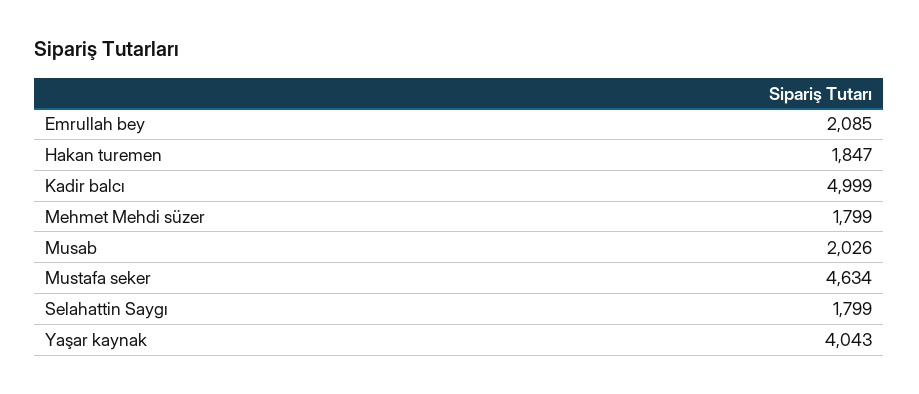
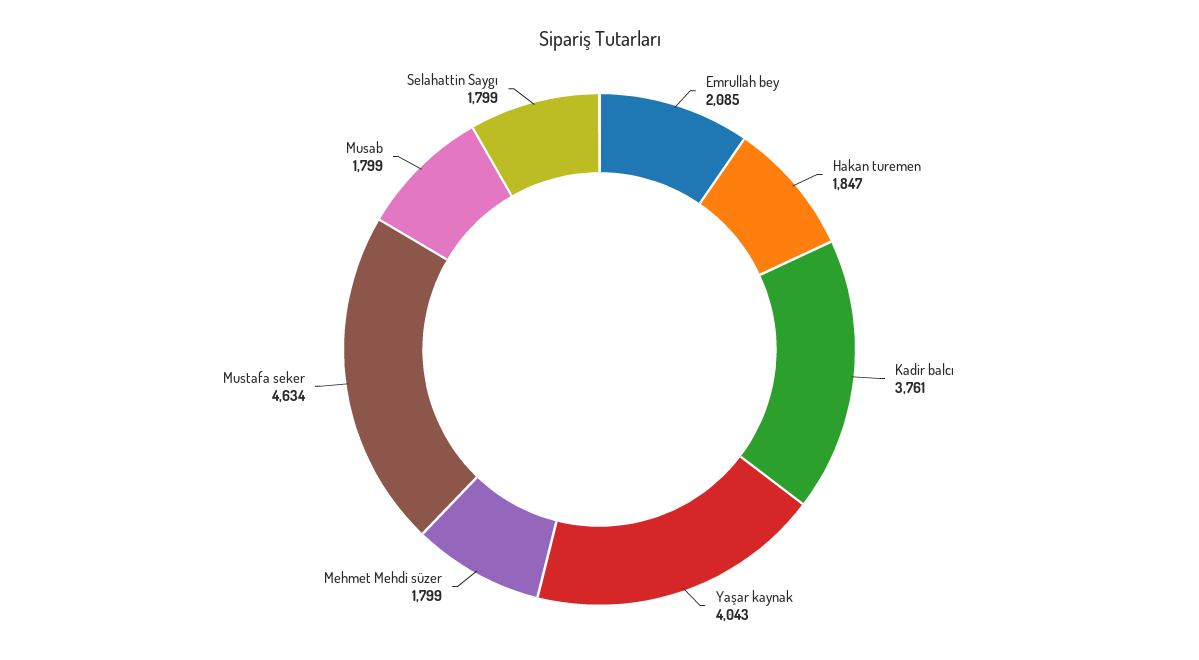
  {
    "Emrullah bey": 2085,
    "Hakan turemen": 1847,
-   "Kadir balcı": 4999,
+   "Kadir balcı": 3761,
    "Mehmet Mehdi süzer": 1799,
-   "Musab": 2026,
+   "Musab": 1799,
    "Mustafa seker": 4634,
    "Selahattin Saygı": 1799,
    "Yaşar kaynak": 4043
  }

